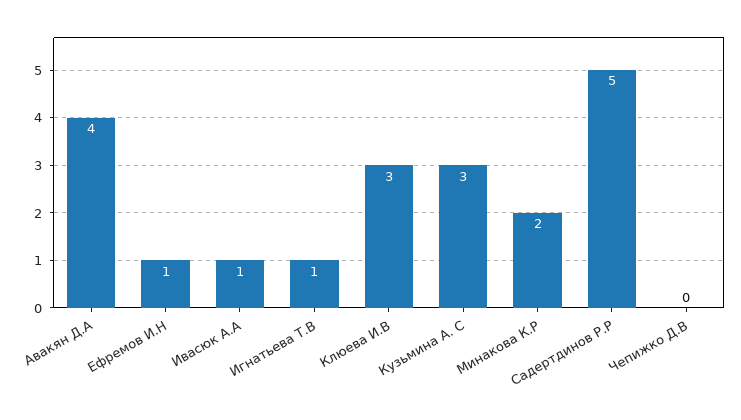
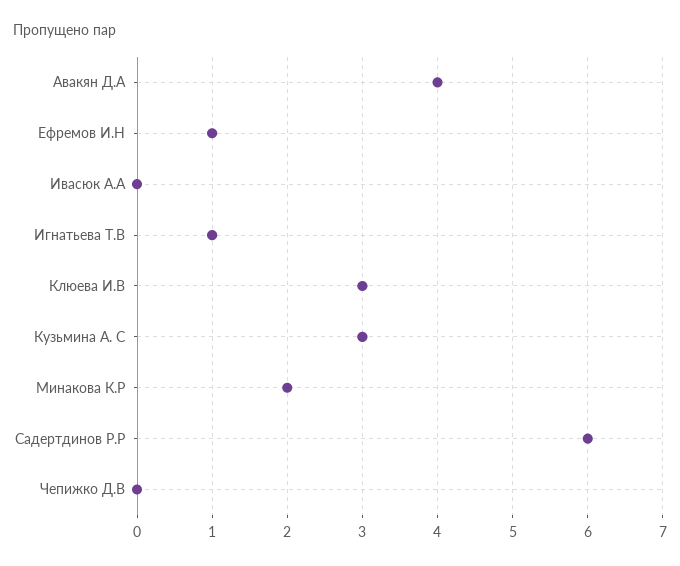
  {
    "Авакян Д.А": 4,
    "Ефремов И.Н": 1,
-   "Ивасюк А.А": 1,
+   "Ивасюк А.А": 0,
    "Игнатьева Т.В": 1,
    "Клюева И.В": 3,
    "Кузьмина А. С": 3,
    "Минакова К.Р": 2,
-   "Садертдинов Р.Р": 5,
+   "Садертдинов Р.Р": 6,
    "Чепижко Д.В": 0
  }

